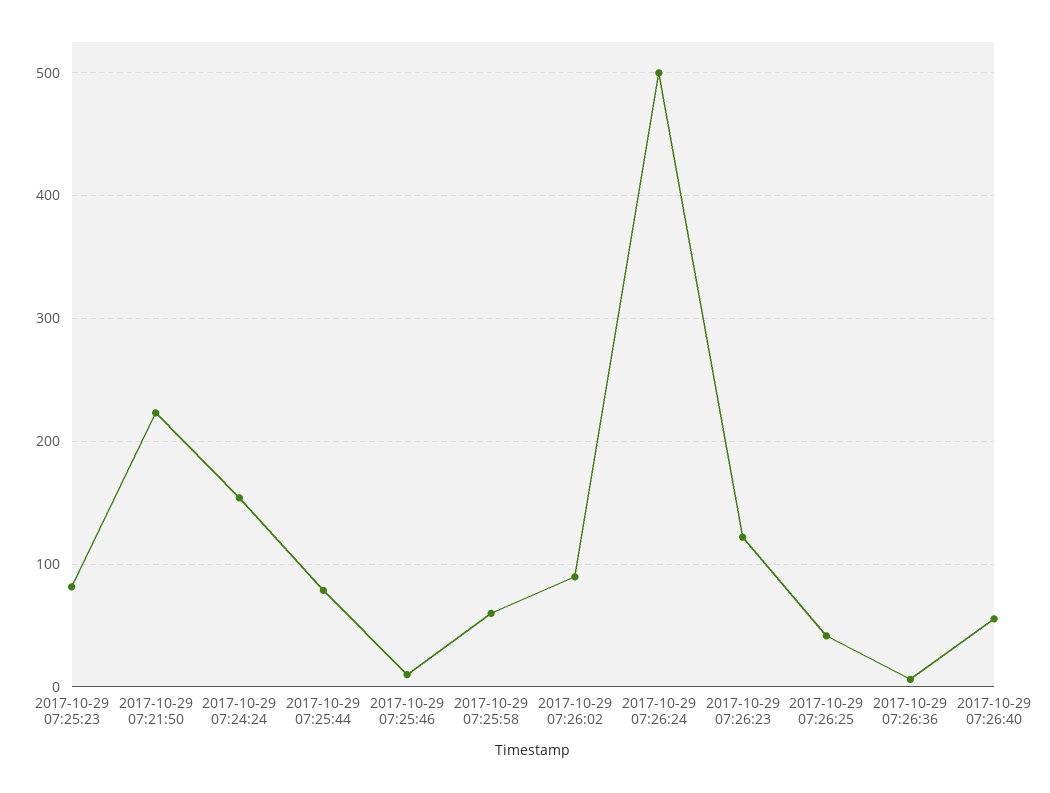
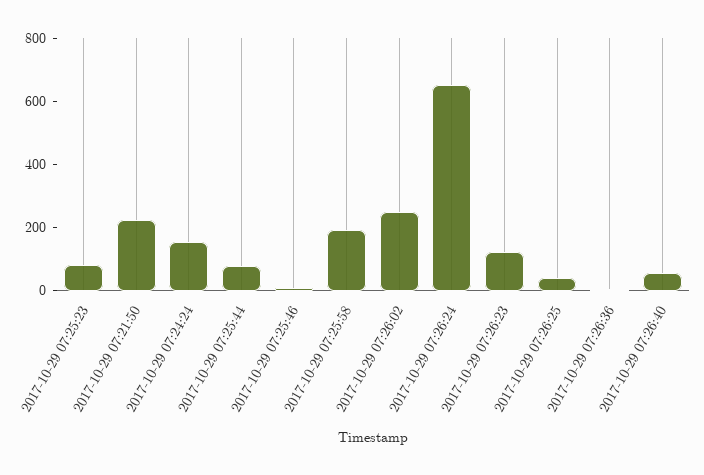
  {
    "2017-10-29 07:25:23": 80,
    "2017-10-29 07:21:50": 220,
    "2017-10-29 07:24:24": 150,
    "2017-10-29 07:25:44": 80,
    "2017-10-29 07:25:46": 10,
-   "2017-10-29 07:25:58": 60,
+   "2017-10-29 07:25:58": 200,
-   "2017-10-29 07:26:02": 90,
+   "2017-10-29 07:26:02": 250,
-   "2017-10-29 07:26:24": 500,
+   "2017-10-29 07:26:24": 650,
    "2017-10-29 07:26:23": 120,
    "2017-10-29 07:26:25": 40,
    "2017-10-29 07:26:36": 10,
    "2017-10-29 07:26:40": 60
  }

